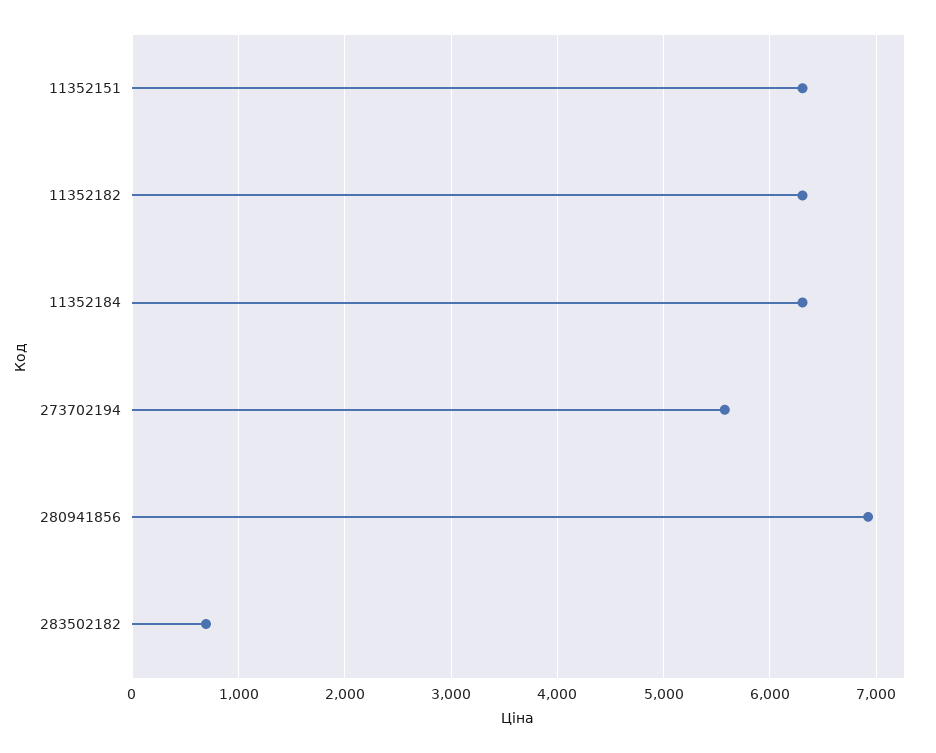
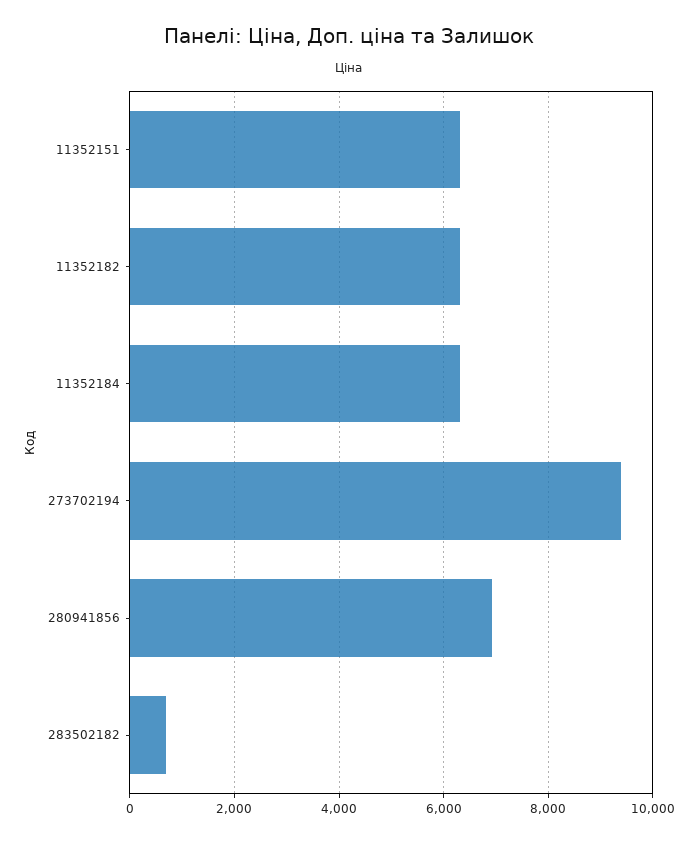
  {
    "11352151": 6300,
    "11352182": 6300,
    "11352184": 6300,
-   "273702194": 5600,
+   "273702194": 9400,
    "280941856": 6900,
    "283502182": 700
  }

